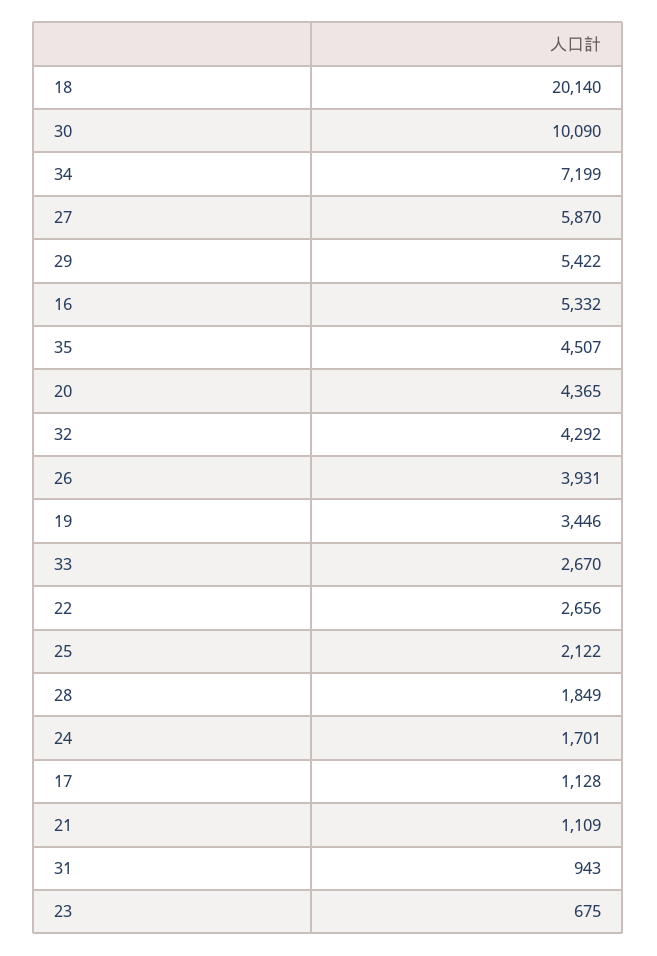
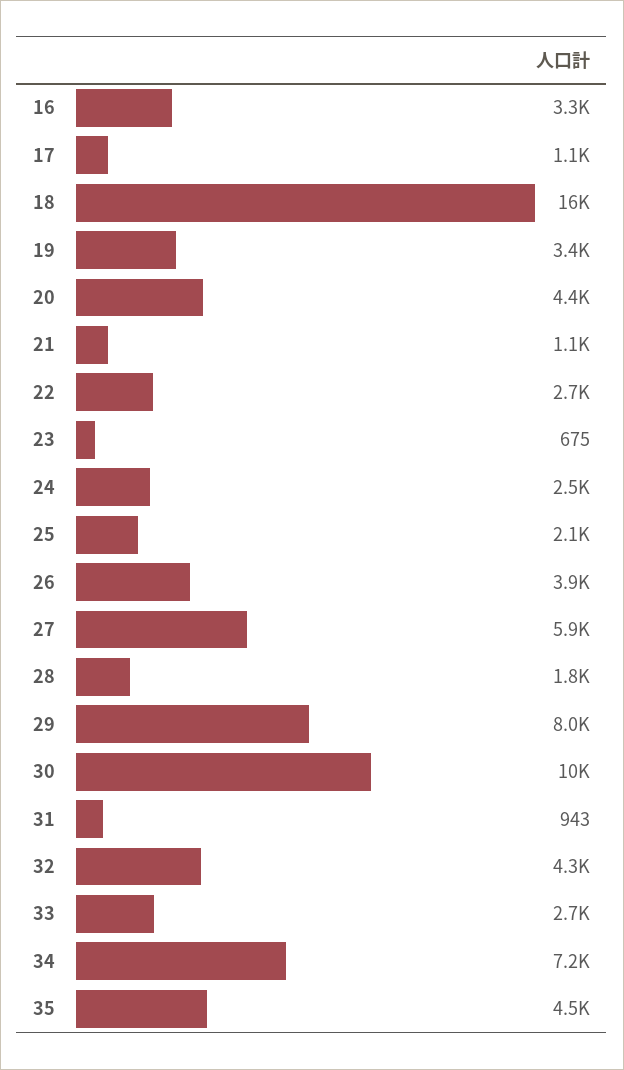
  {
-   "18": 20140,
+   "18": 16000,
    "30": 10090,
    "34": 7199,
    "27": 5870,
-   "29": 5422,
+   "29": 8000,
-   "16": 5332,
+   "16": 3300,
    "35": 4507,
    "20": 4365,
    "32": 4292,
    "26": 3931,
    "19": 3446,
    "33": 2670,
    "22": 2656,
    "25": 2122,
    "28": 1849,
-   "24": 1701,
+   "24": 2500,
    "17": 1128,
    "21": 1109,
    "31": 943,
    "23": 675
  }

